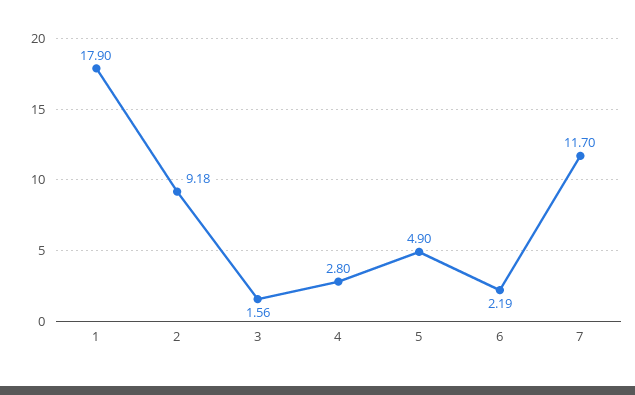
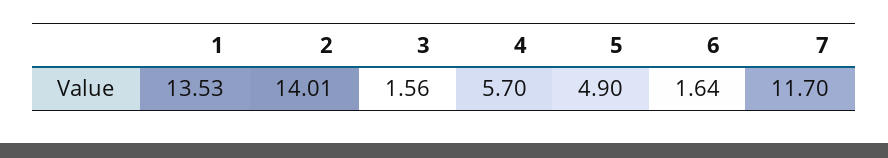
  {
-   "1": 17.9,
+   "1": 13.53,
-   "2": 9.18,
+   "2": 14.01,
    "3": 1.56,
-   "4": 2.8,
+   "4": 5.7,
    "5": 4.9,
-   "6": 2.19,
+   "6": 1.64,
    "7": 11.7
  }

